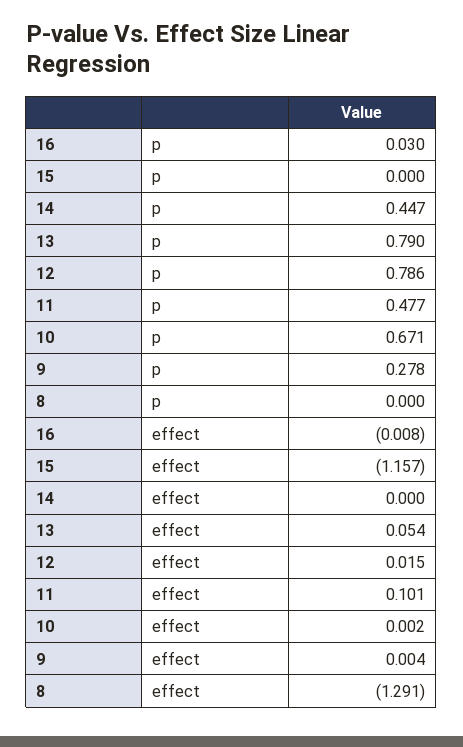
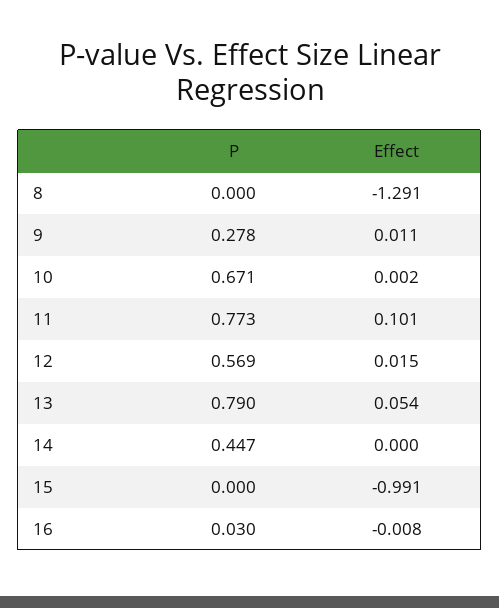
  {
    "16": {
      "p": 0.03,
      "effect": -0.008
    },
    "15": {
      "p": 0,
-     "effect": -1.157
+     "effect": -0.991
    },
    "14": {
      "p": 0.447,
      "effect": 0
    },
    "13": {
      "p": 0.79,
      "effect": 0.054
    },
    "12": {
-     "p": 0.786,
+     "p": 0.569,
      "effect": 0.015
    },
    "11": {
-     "p": 0.477,
+     "p": 0.773,
      "effect": 0.101
    },
    "10": {
      "p": 0.671,
      "effect": 0.002
    },
    "9": {
      "p": 0.278,
-     "effect": 0.004
+     "effect": 0.011
    },
    "8": {
      "p": 0,
      "effect": -1.291
    }
  }

